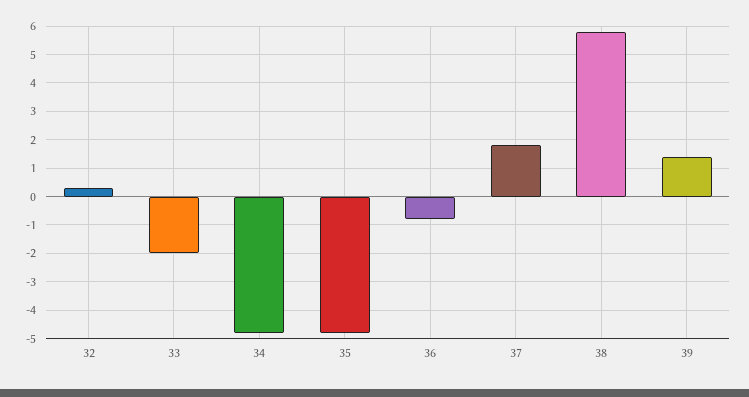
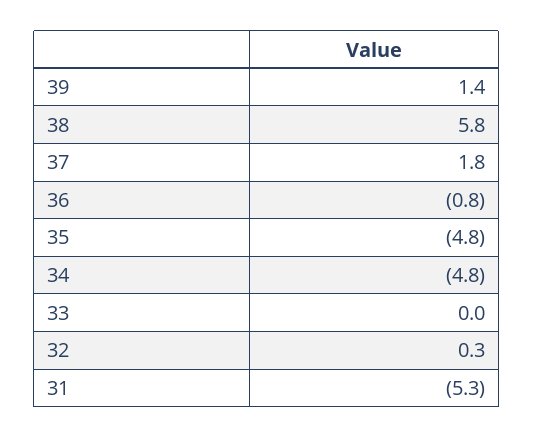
  {
    "32": 0.3,
-   "33": -2,
+   "33": 0,
    "34": -4.8,
    "35": -4.8,
    "36": -0.8,
    "37": 1.8,
    "38": 5.8,
-   "39": 1.4
+   "39": 1.4,
+   "31": -5.3
  }

